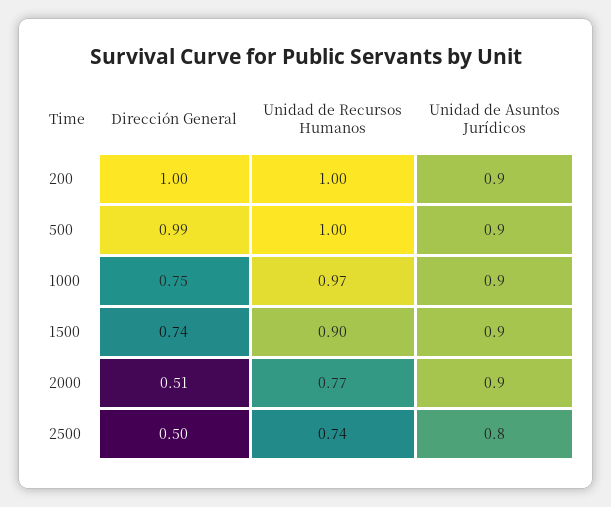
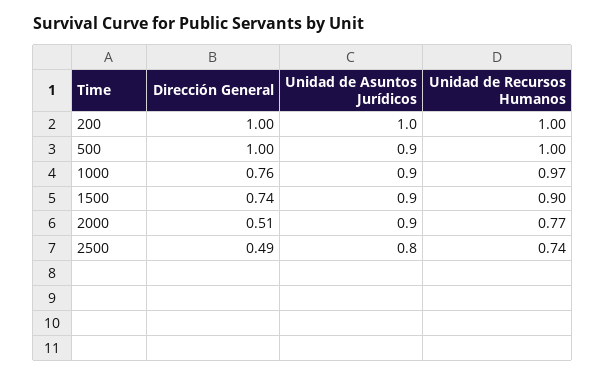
  {
    "Dirección General": {
      "200": 1,
-     "500": 0.99,
+     "500": 1,
-     "1000": 0.75,
+     "1000": 0.76,
      "1500": 0.74,
      "2000": 0.51,
-     "2500": 0.5
+     "2500": 0.49
    },
    "Unidad de Recursos Humanos": {
      "200": 1,
      "500": 1,
      "1000": 0.97,
      "1500": 0.9,
      "2000": 0.77,
      "2500": 0.74
    },
    "Unidad de Asuntos Jurídicos": {
-     "200": 0.9,
+     "200": 1,
      "500": 0.9,
      "1000": 0.9,
      "1500": 0.9,
      "2000": 0.9,
      "2500": 0.8
    }
  }

